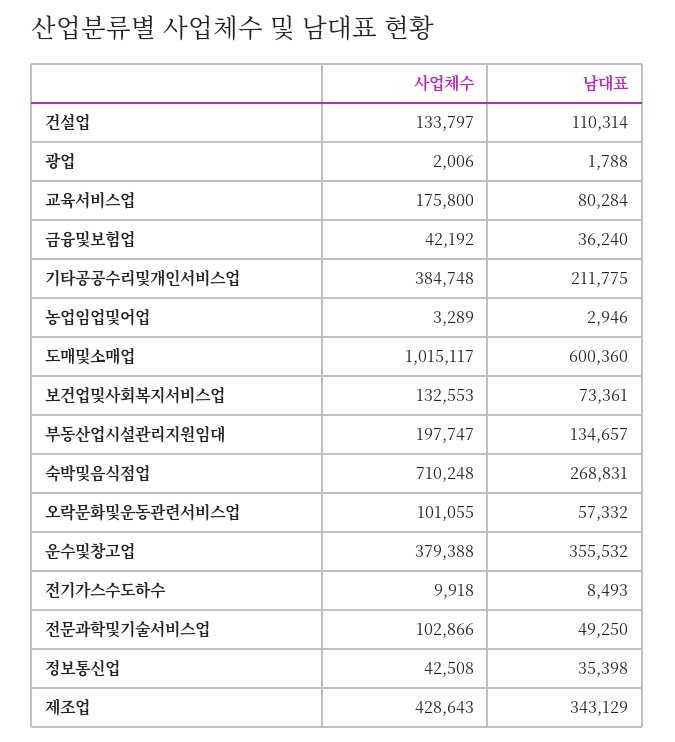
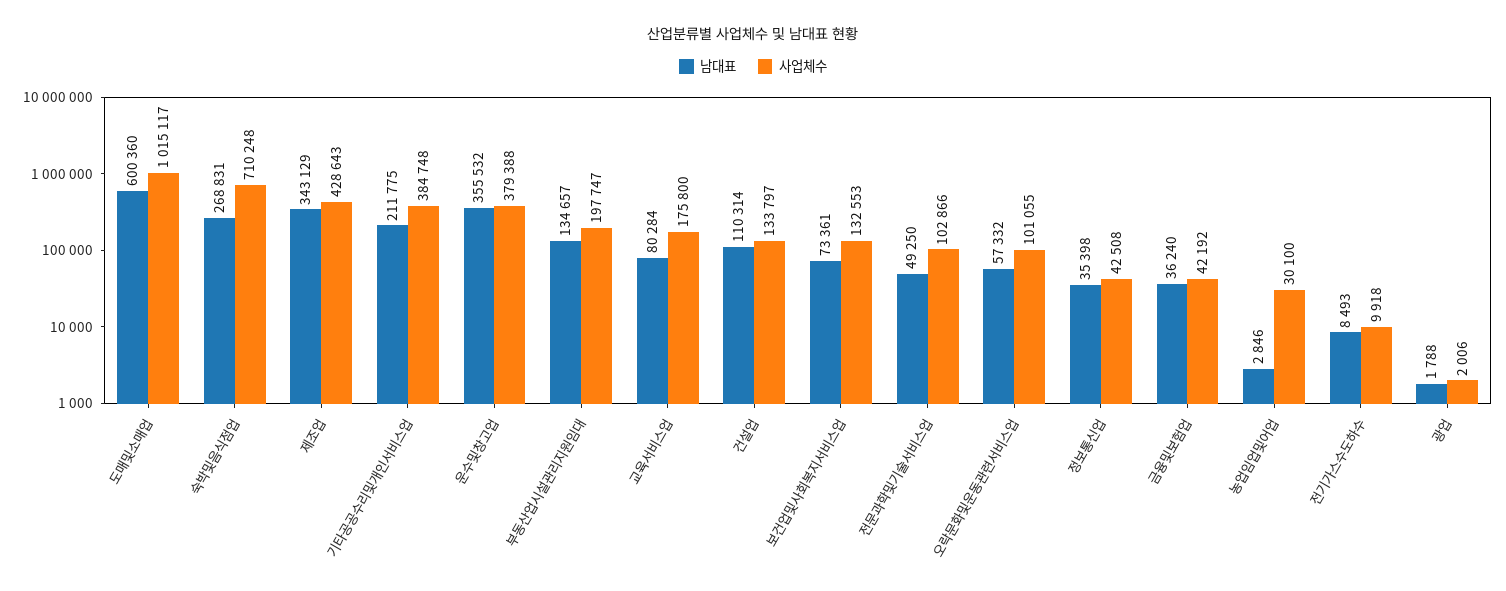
  {
    "사업체수": {
      "건설업": 133797,
      "광업": 2006,
      "교육서비스업": 175800,
      "금융및보험업": 42192,
      "기타공공수리및개인서비스업": 384748,
-     "농업임업및어업": 3289,
+     "농업임업및어업": 30100,
      "도매및소매업": 1015117,
      "보건업및사회복지서비스업": 132553,
      "부동산업시설관리지원임대": 197747,
      "숙박및음식점업": 710248,
      "오락문화및운동관련서비스업": 101055,
      "운수및창고업": 379388,
      "전기가스수도하수": 9918,
      "전문과학및기술서비스업": 102866,
      "정보통신업": 42508,
      "제조업": 428643
    },
    "남대표": {
      "건설업": 110314,
      "광업": 1788,
      "교육서비스업": 80284,
      "금융및보험업": 36240,
      "기타공공수리및개인서비스업": 211775,
-     "농업임업및어업": 2946,
+     "농업임업및어업": 2846,
      "도매및소매업": 600360,
      "보건업및사회복지서비스업": 73361,
      "부동산업시설관리지원임대": 134657,
      "숙박및음식점업": 268831,
      "오락문화및운동관련서비스업": 57332,
      "운수및창고업": 355532,
      "전기가스수도하수": 8493,
      "전문과학및기술서비스업": 49250,
      "정보통신업": 35398,
      "제조업": 343129
    }
  }

